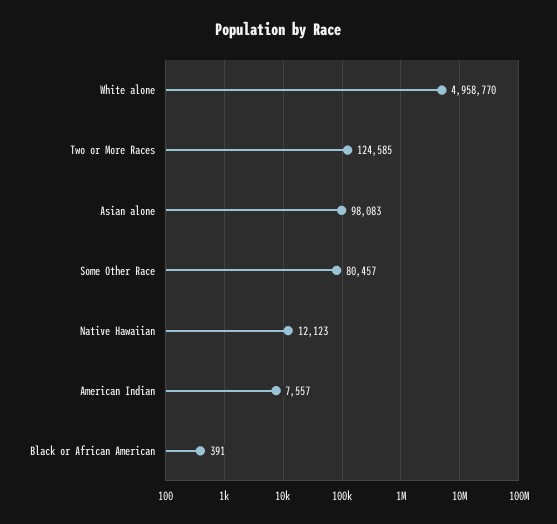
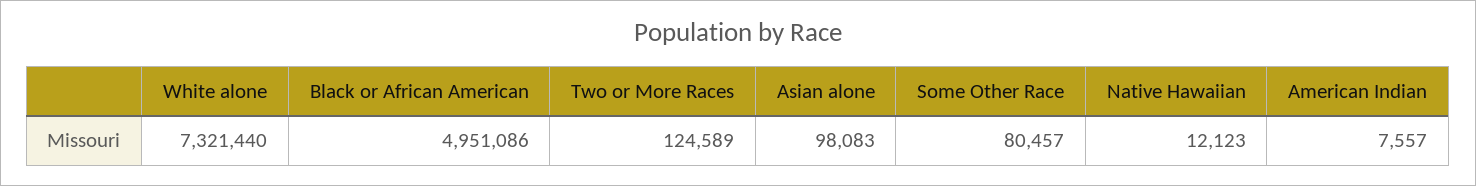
  {
-   "White alone": 4958770,
+   "White alone": 7321440,
-   "Two or More Races": 124585,
+   "Two or More Races": 124589,
    "Asian alone": 98083,
    "Some Other Race": 80457,
    "Native Hawaiian": 12123,
    "American Indian": 7557,
-   "Black or African American": 391
+   "Black or African American": 4951086
  }

